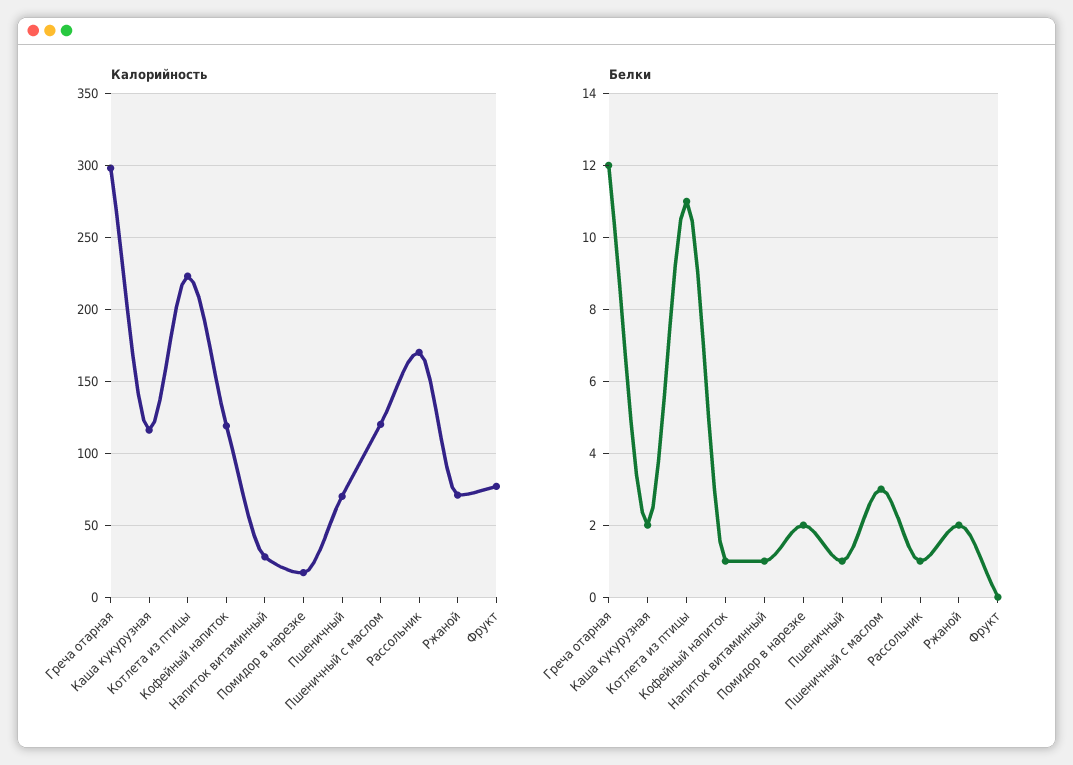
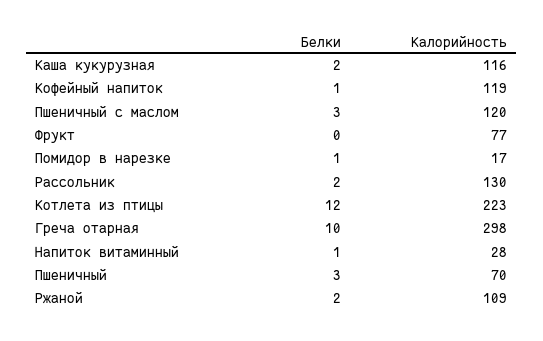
  {
    "Калорийность": {
      "Греча отарная": 298,
      "Каша кукурузная": 116,
      "Котлета из птицы": 223,
      "Кофейный напиток": 119,
      "Напиток витаминный": 28,
      "Помидор в нарезке": 17,
      "Пшеничный": 70,
      "Пшеничный с маслом": 120,
-     "Рассольник": 170,
+     "Рассольник": 130,
-     "Ржаной": 70,
+     "Ржаной": 109,
      "Фрукт": 77
    },
    "Белки": {
-     "Греча отарная": 12,
+     "Греча отарная": 10,
      "Каша кукурузная": 2,
-     "Котлета из птицы": 11,
+     "Котлета из птицы": 12,
      "Кофейный напиток": 1,
      "Напиток витаминный": 1,
-     "Помидор в нарезке": 2,
+     "Помидор в нарезке": 1,
-     "Пшеничный": 1,
+     "Пшеничный": 3,
      "Пшеничный с маслом": 3,
-     "Рассольник": 1,
+     "Рассольник": 2,
      "Ржаной": 2,
      "Фрукт": 0
    }
  }

